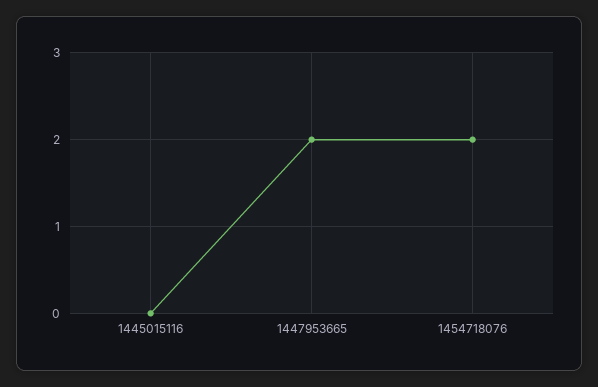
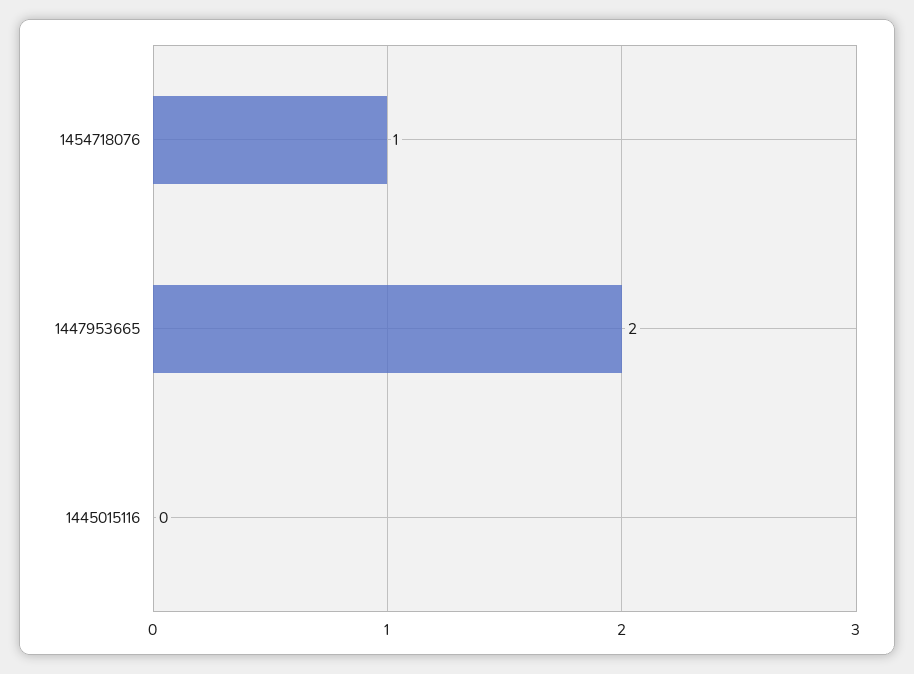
  {
    "1445015116": 0,
    "1447953665": 2,
-   "1454718076": 2
+   "1454718076": 1
  }

